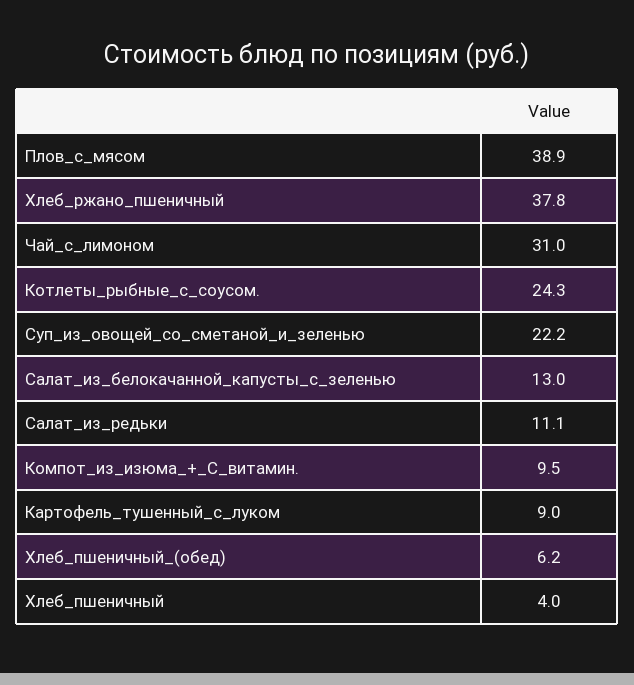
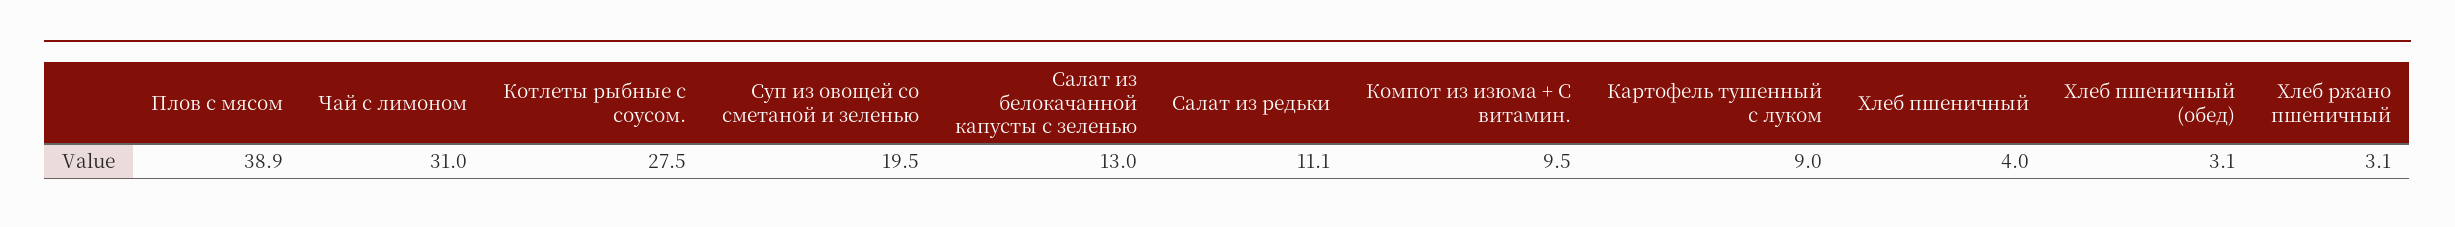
  {
    "Плов_с_мясом": 38.9,
-   "Хлеб_ржано_пшеничный": 37.8,
+   "Хлеб_ржано_пшеничный": 3.1,
    "Чай_с_лимоном": 31,
-   "Котлеты_рыбные_с_соусом.": 24.3,
+   "Котлеты_рыбные_с_соусом.": 27.5,
-   "Суп_из_овощей_со_сметаной_и_зеленью": 22.2,
+   "Суп_из_овощей_со_сметаной_и_зеленью": 19.5,
    "Салат_из_белокачанной_капусты_с_зеленью": 13,
    "Салат_из_редьки": 11.1,
    "Компот_из_изюма_+_С_витамин.": 9.5,
    "Картофель_тушенный_с_луком": 9,
-   "Хлеб_пшеничный_(обед)": 6.2,
+   "Хлеб_пшеничный_(обед)": 3.1,
    "Хлеб_пшеничный": 4
  }

